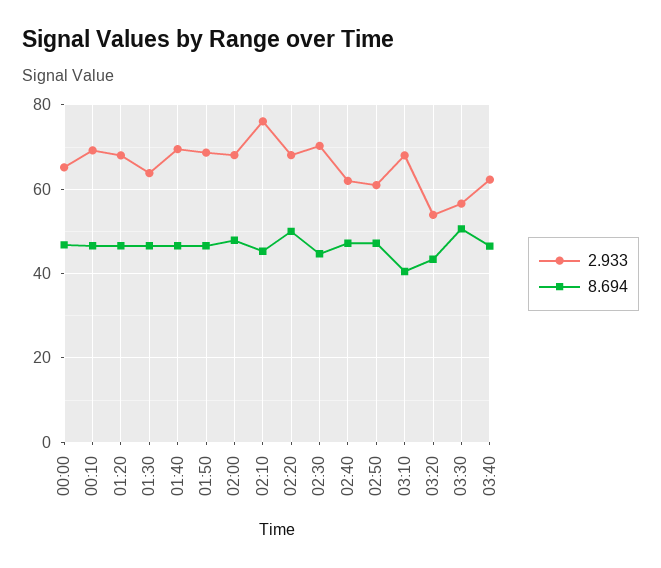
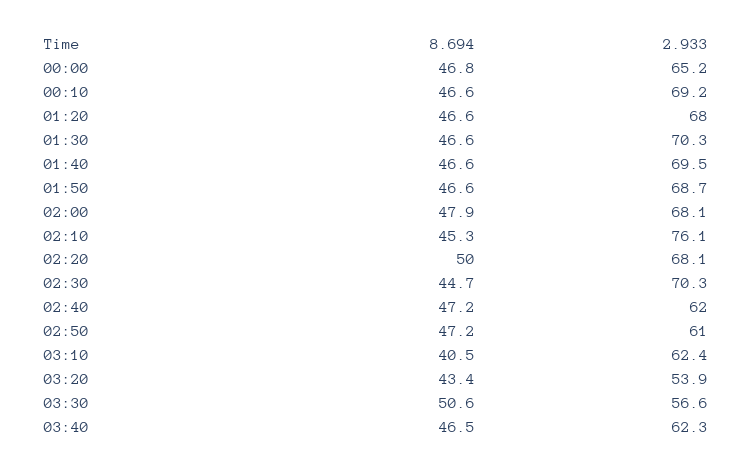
  {
    "2.933": {
      "00:00": 65.2,
      "00:10": 69.2,
      "01:20": 68,
-     "01:30": 64,
+     "01:30": 70.3,
      "01:40": 69.5,
      "01:50": 68.7,
      "02:00": 68.1,
      "02:10": 76.1,
      "02:20": 68.1,
      "02:30": 70.3,
      "02:40": 62,
      "02:50": 61,
-     "03:10": 68,
+     "03:10": 62.4,
      "03:20": 53.9,
      "03:30": 56.6,
      "03:40": 62.3
    },
    "8.694": {
      "00:00": 46.8,
      "00:10": 46.6,
      "01:20": 46.6,
      "01:30": 46.6,
      "01:40": 46.6,
      "01:50": 46.6,
      "02:00": 47.9,
      "02:10": 45.3,
      "02:20": 50,
      "02:30": 44.7,
      "02:40": 47.2,
      "02:50": 47.2,
      "03:10": 40.5,
      "03:20": 43.4,
      "03:30": 50.6,
      "03:40": 46.5
    }
  }

